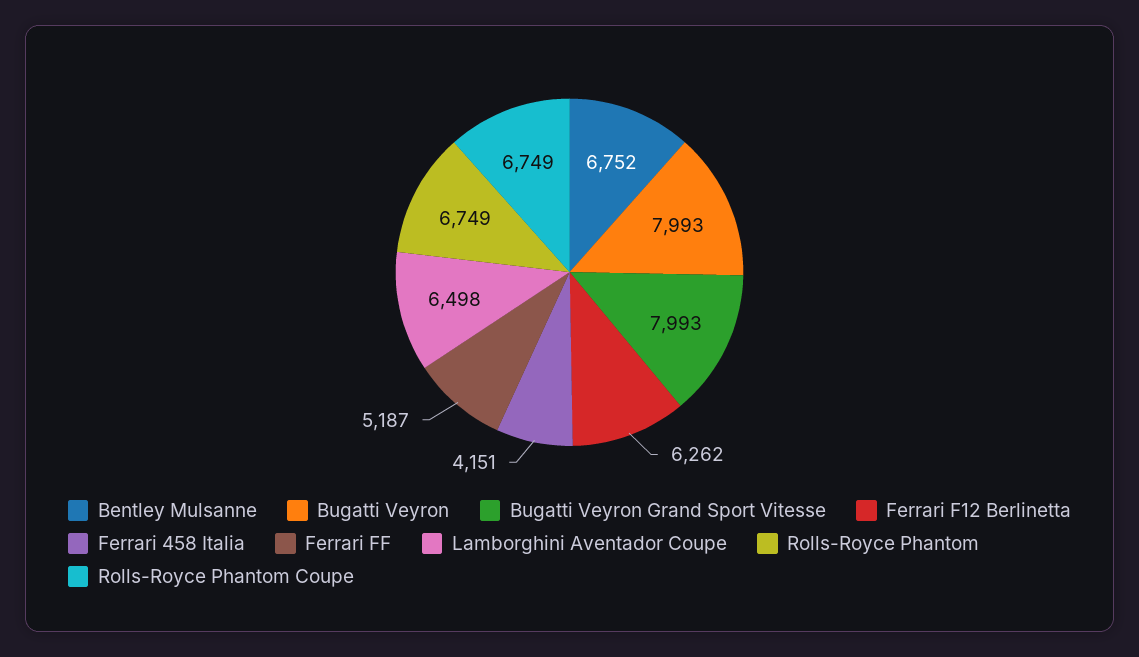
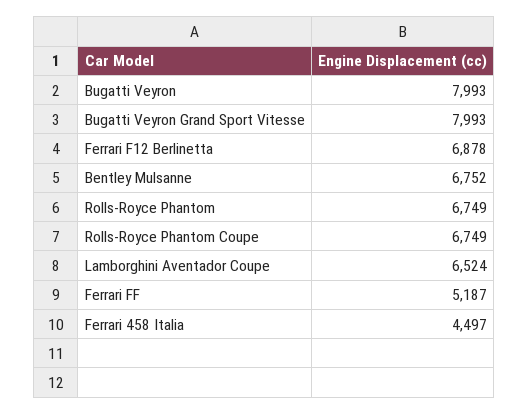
  {
    "Bentley Mulsanne": 6752,
    "Bugatti Veyron": 7993,
    "Bugatti Veyron Grand Sport Vitesse": 7993,
-   "Ferrari F12 Berlinetta": 6262,
+   "Ferrari F12 Berlinetta": 6878,
-   "Ferrari 458 Italia": 4151,
+   "Ferrari 458 Italia": 4497,
    "Ferrari FF": 5187,
-   "Lamborghini Aventador Coupe": 6498,
+   "Lamborghini Aventador Coupe": 6524,
    "Rolls-Royce Phantom": 6749,
    "Rolls-Royce Phantom Coupe": 6749
  }

